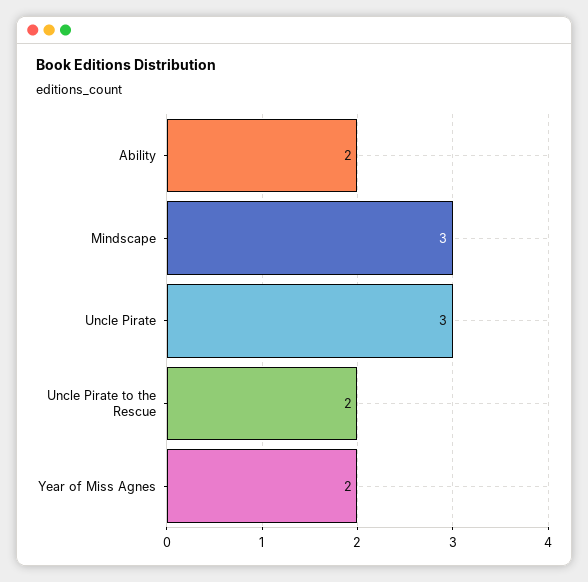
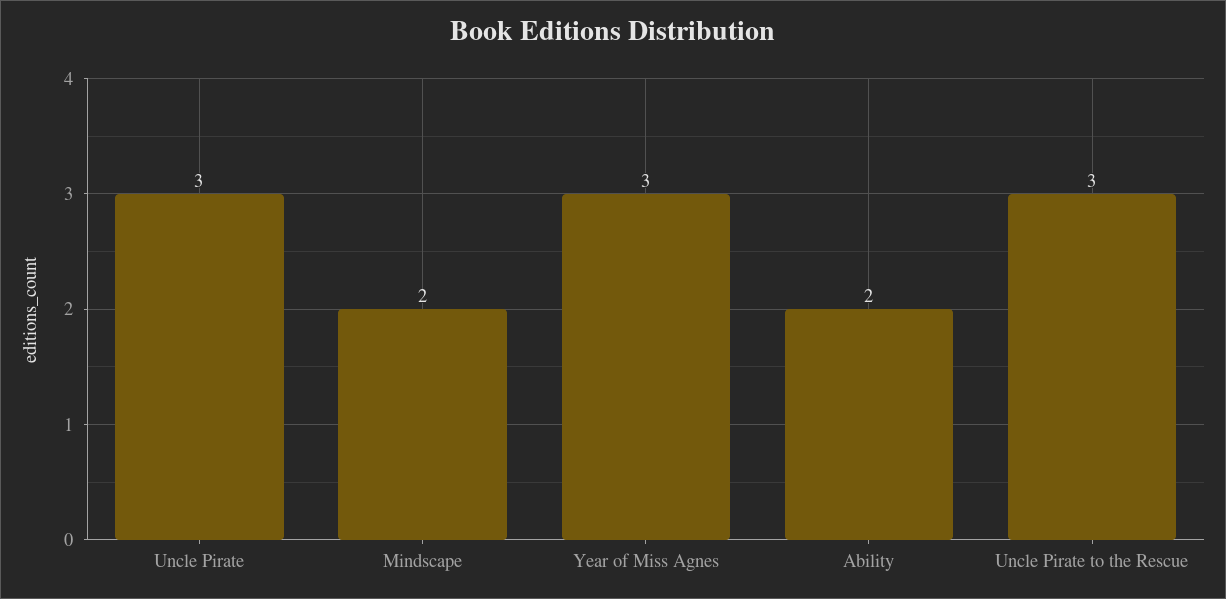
  {
    "Ability": 2,
-   "Mindscape": 3,
+   "Mindscape": 2,
    "Uncle Pirate": 3,
-   "Uncle Pirate to the Rescue": 2,
+   "Uncle Pirate to the Rescue": 3,
-   "Year of Miss Agnes": 2
+   "Year of Miss Agnes": 3
  }

